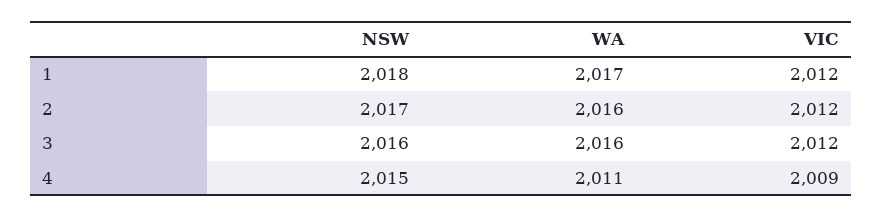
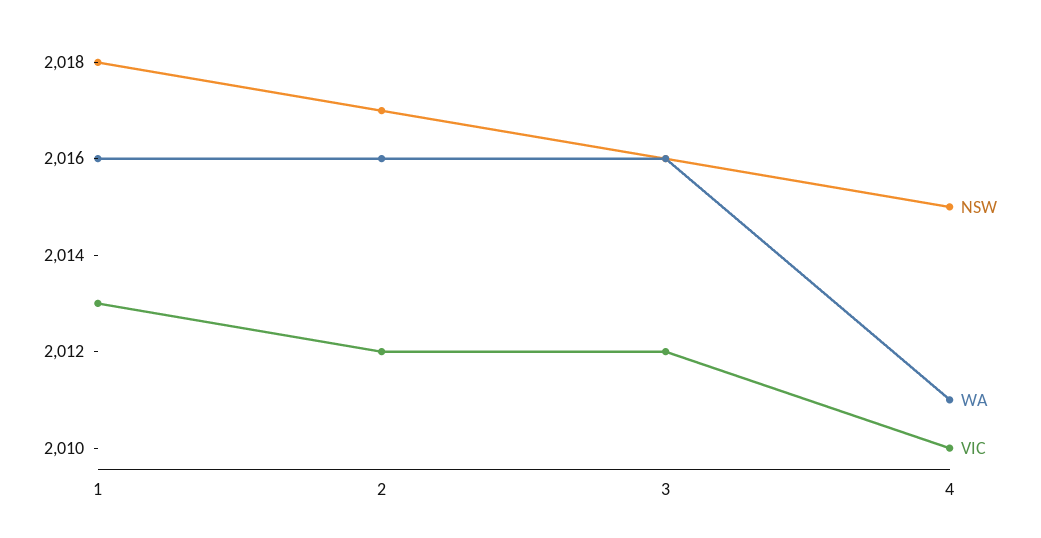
  {
    "NSW": {
      "1": 2018,
      "2": 2017,
      "3": 2016,
      "4": 2015
    },
    "WA": {
-     "1": 2017,
+     "1": 2016,
      "2": 2016,
      "3": 2016,
      "4": 2011
    },
    "VIC": {
-     "1": 2012,
+     "1": 2013,
      "2": 2012,
      "3": 2012,
-     "4": 2009
+     "4": 2010
    }
  }

